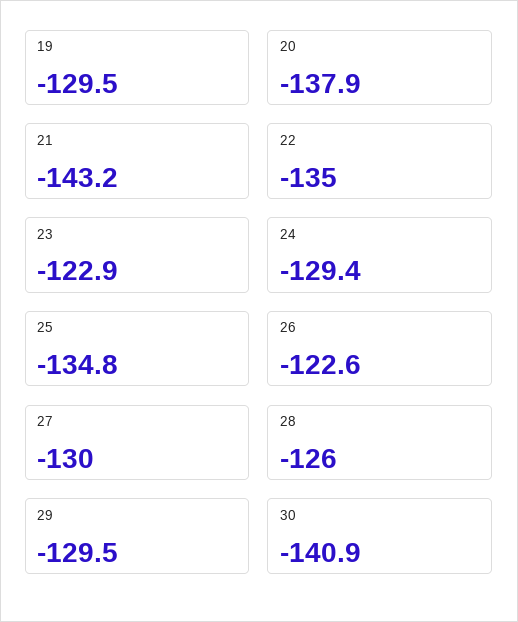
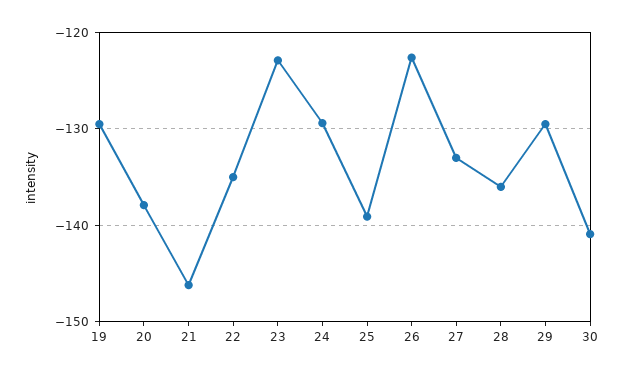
  {
    "19": -129.5,
    "20": -137.9,
-   "21": -143.2,
+   "21": -146,
    "22": -135,
    "23": -122.9,
    "24": -129.4,
-   "25": -134.8,
+   "25": -139,
    "26": -122.6,
-   "27": -130,
+   "27": -133,
-   "28": -126,
+   "28": -136,
    "29": -129.5,
    "30": -140.9
  }

